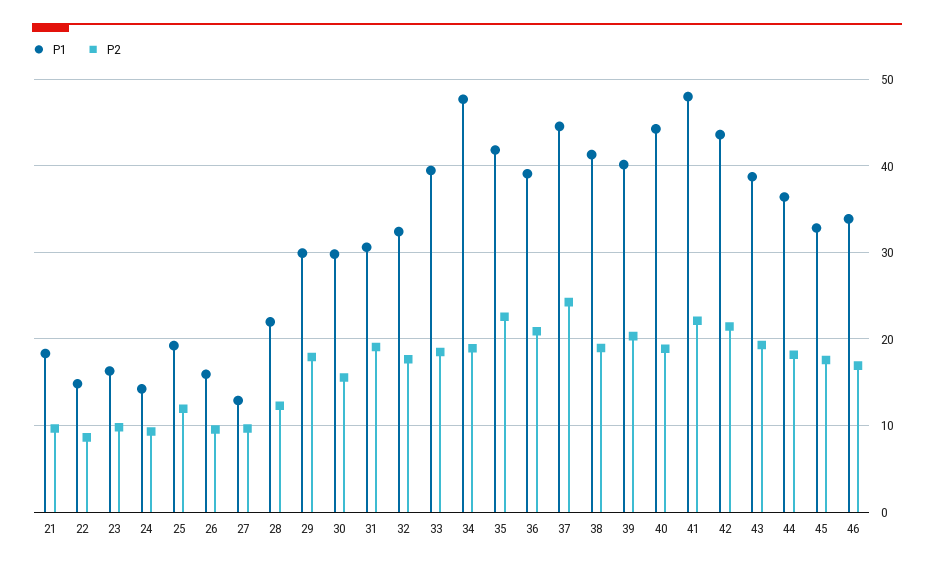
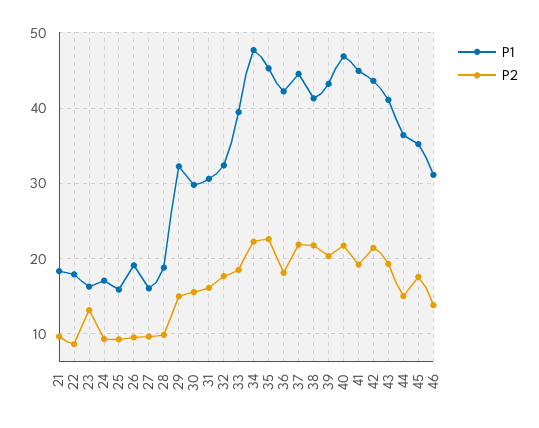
  {
    "P1": {
      "21": 18,
-     "22": 15,
+     "22": 18,
      "23": 16,
-     "24": 14,
+     "24": 17,
-     "25": 19,
+     "25": 16,
-     "26": 16,
+     "26": 19,
-     "27": 13,
+     "27": 16,
-     "28": 22,
+     "28": 19,
-     "29": 30,
+     "29": 32,
      "30": 30,
      "31": 31,
      "32": 32,
      "33": 39,
      "34": 48,
-     "35": 42,
+     "35": 45,
-     "36": 39,
+     "36": 42,
      "37": 45,
      "38": 41,
-     "39": 40,
+     "39": 43,
-     "40": 44,
+     "40": 47,
-     "41": 48,
+     "41": 45,
      "42": 44,
-     "43": 39,
+     "43": 41,
      "44": 36,
-     "45": 33,
+     "45": 35,
-     "46": 34
+     "46": 31
    },
    "P2": {
      "21": 10,
      "22": 9,
-     "23": 10,
+     "23": 13,
      "24": 9,
-     "25": 12,
+     "25": 9,
      "26": 10,
      "27": 10,
-     "28": 12,
+     "28": 10,
-     "29": 18,
+     "29": 15,
      "30": 16,
-     "31": 19,
+     "31": 16,
      "32": 18,
      "33": 19,
-     "34": 19,
+     "34": 22,
      "35": 23,
-     "36": 21,
+     "36": 18,
-     "37": 24,
+     "37": 22,
-     "38": 19,
+     "38": 22,
      "39": 20,
-     "40": 19,
+     "40": 22,
-     "41": 22,
+     "41": 19,
      "42": 21,
      "43": 19,
-     "44": 18,
+     "44": 15,
      "45": 18,
-     "46": 17
+     "46": 14
    }
  }

